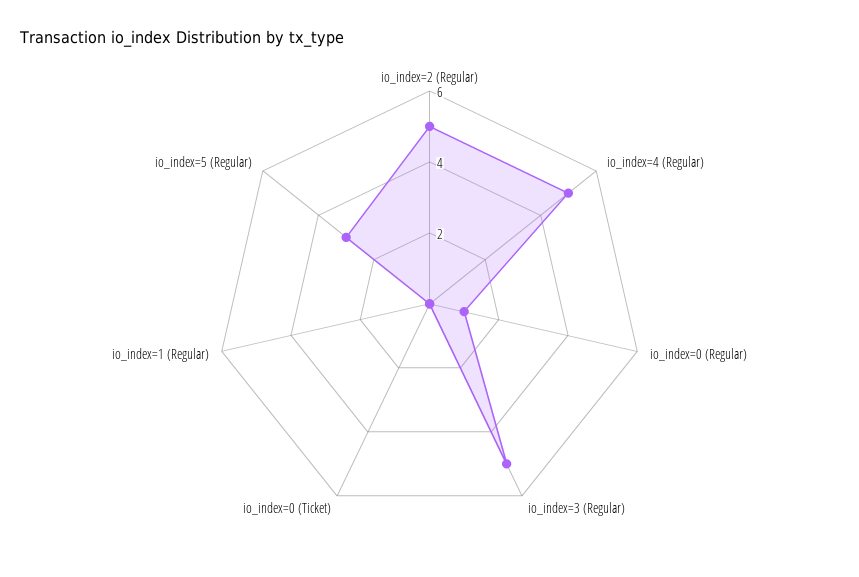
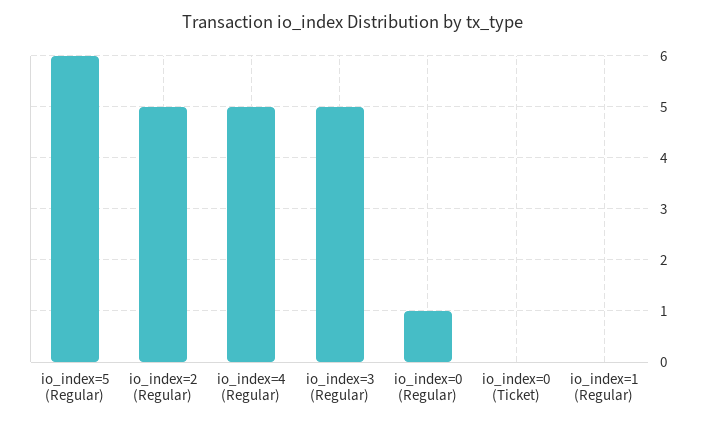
  {
    "io_index=2 (Regular)": 5,
    "io_index=4 (Regular)": 5,
    "io_index=0 (Regular)": 1,
    "io_index=3 (Regular)": 5,
    "io_index=0 (Ticket)": 0,
    "io_index=1 (Regular)": 0,
-   "io_index=5 (Regular)": 3
+   "io_index=5 (Regular)": 6
  }

